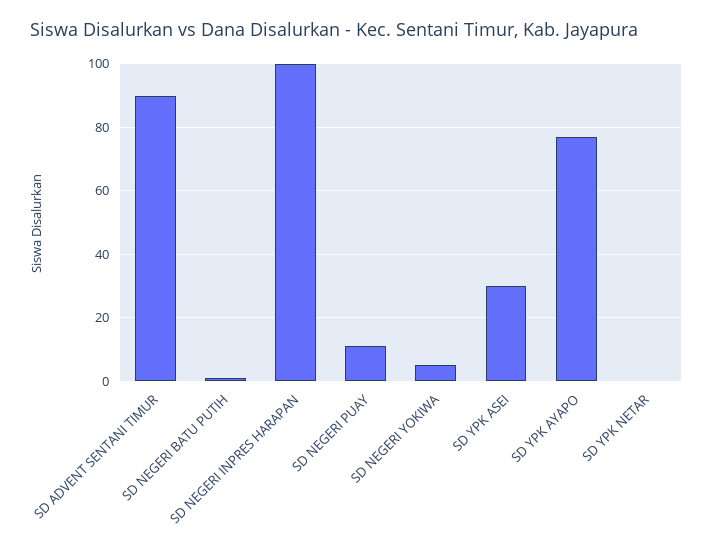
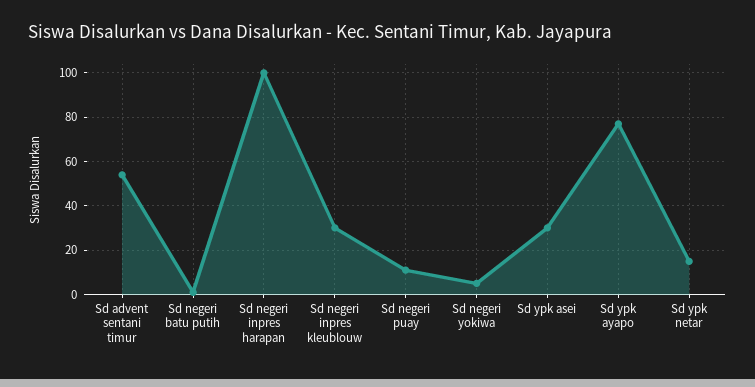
  {
-   "SD ADVENT SENTANI TIMUR": 90,
+   "SD ADVENT SENTANI TIMUR": 55,
    "SD NEGERI BATU PUTIH": 0,
    "SD NEGERI INPRES HARAPAN": 100,
    "SD NEGERI PUAY": 10,
    "SD NEGERI YOKIWA": 5,
    "SD YPK ASEI": 30,
    "SD YPK AYAPO": 75,
-   "SD YPK NETAR": 0
+   "SD YPK NETAR": 15,
+   "Sd negeri inpres kleublouw": 30
  }

